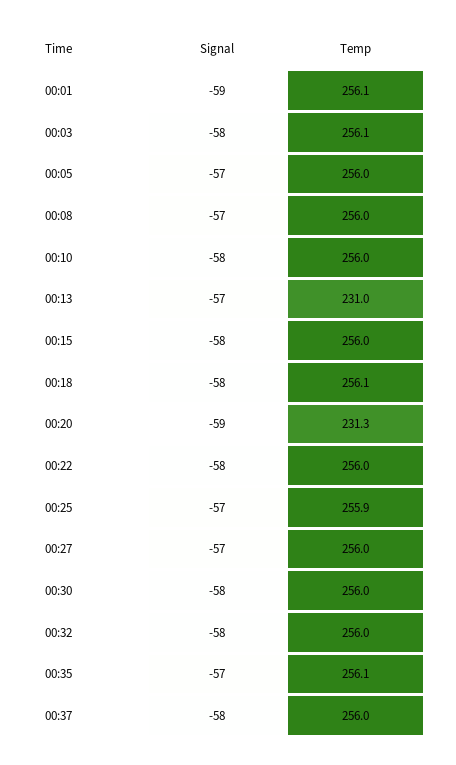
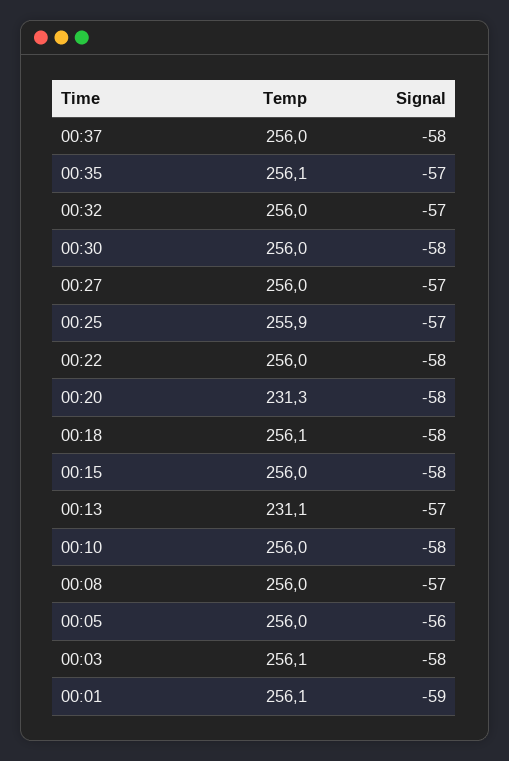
  {
    "Signal": {
      "00:01": -59,
      "00:03": -58,
-     "00:05": -57,
+     "00:05": -56,
      "00:08": -57,
      "00:10": -58,
      "00:13": -57,
      "00:15": -58,
      "00:18": -58,
-     "00:20": -59,
+     "00:20": -58,
      "00:22": -58,
      "00:25": -57,
      "00:27": -57,
      "00:30": -58,
-     "00:32": -58,
+     "00:32": -57,
      "00:35": -57,
      "00:37": -58
    },
    "Temp": {
      "00:01": 256.1,
      "00:03": 256.1,
      "00:05": 256,
      "00:08": 256,
      "00:10": 256,
-     "00:13": 231,
+     "00:13": 231.1,
      "00:15": 256,
      "00:18": 256.1,
      "00:20": 231.3,
      "00:22": 256,
      "00:25": 255.9,
      "00:27": 256,
      "00:30": 256,
      "00:32": 256,
      "00:35": 256.1,
      "00:37": 256
    }
  }

